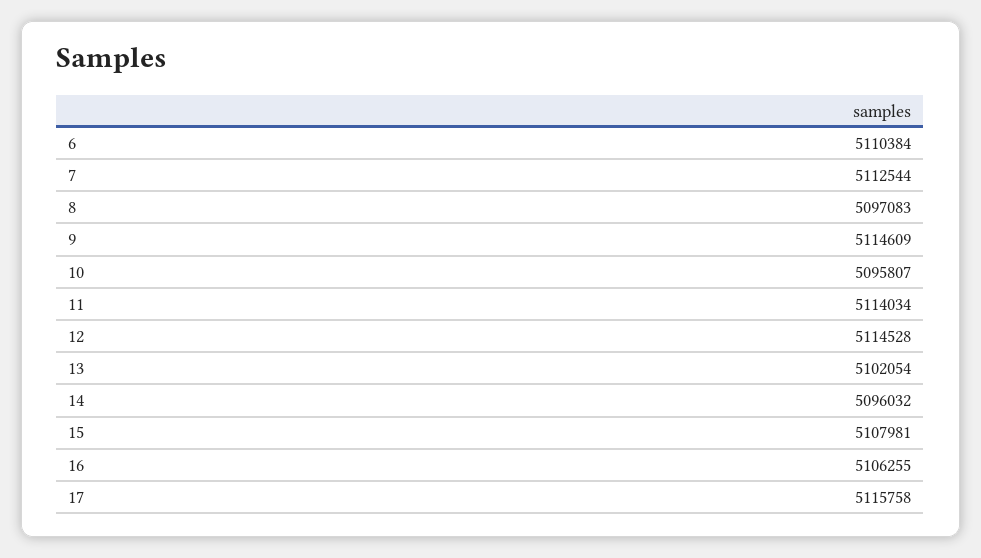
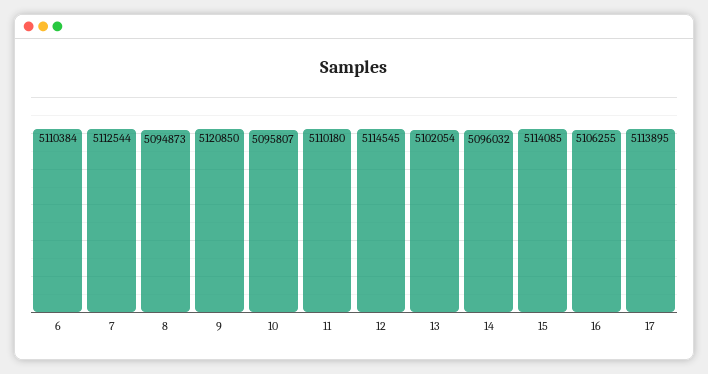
  {
    "6": 5110384,
    "7": 5112544,
-   "8": 5097083,
+   "8": 5094873,
-   "9": 5114609,
+   "9": 5120850,
    "10": 5095807,
-   "11": 5114034,
+   "11": 5110180,
-   "12": 5114528,
+   "12": 5114545,
    "13": 5102054,
    "14": 5096032,
-   "15": 5107981,
+   "15": 5114085,
    "16": 5106255,
-   "17": 5115758
+   "17": 5113895
  }

